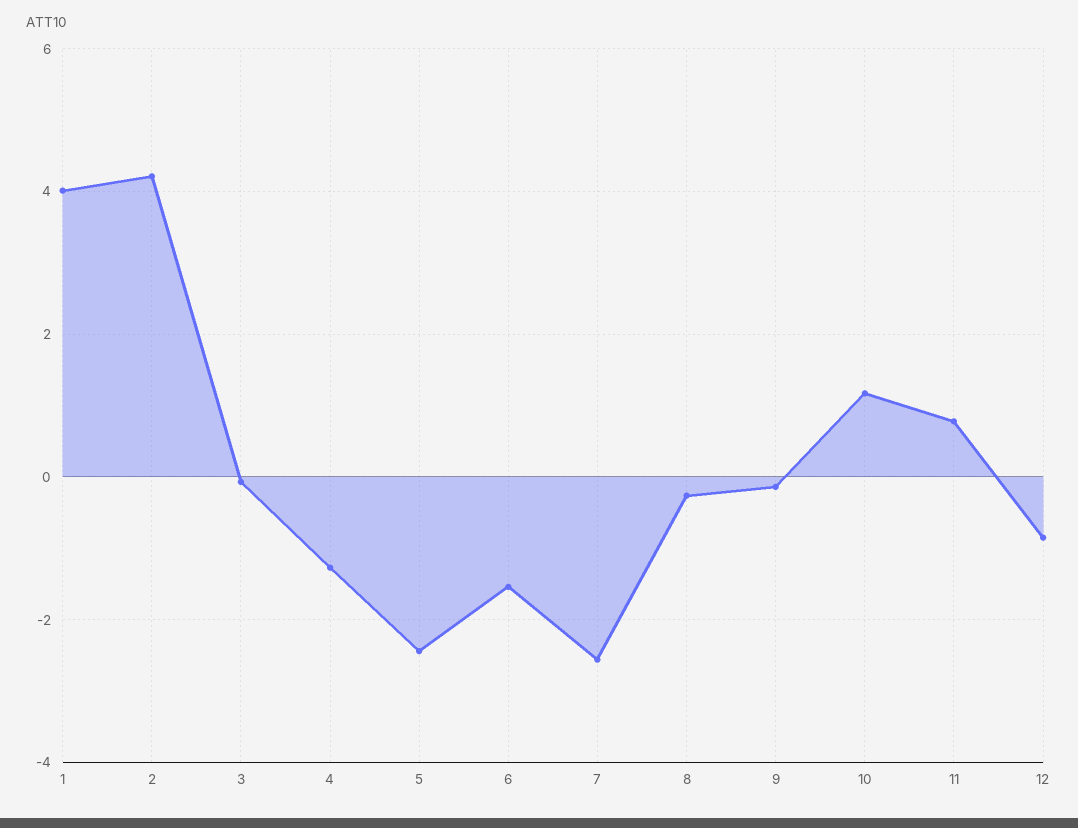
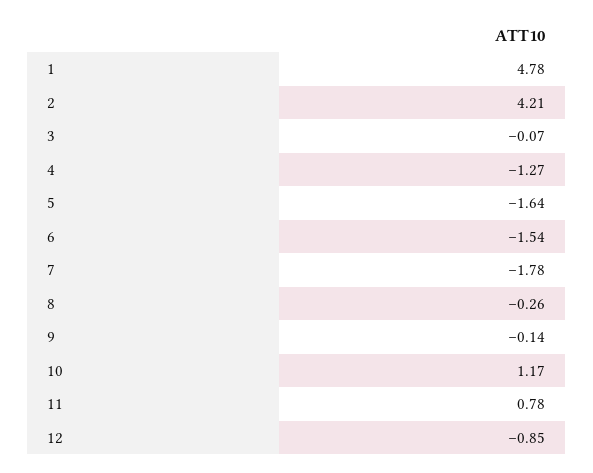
  {
-   "1": 4,
+   "1": 4.78,
    "2": 4.21,
    "3": -0.07,
    "4": -1.27,
-   "5": -2.4,
+   "5": -1.64,
    "6": -1.54,
-   "7": -2.6,
+   "7": -1.78,
    "8": -0.26,
    "9": -0.14,
    "10": 1.17,
    "11": 0.78,
    "12": -0.85
  }

